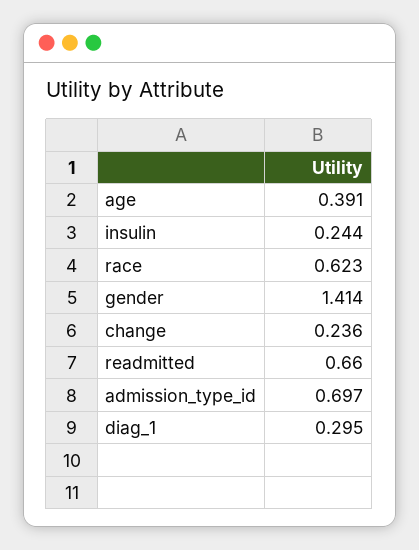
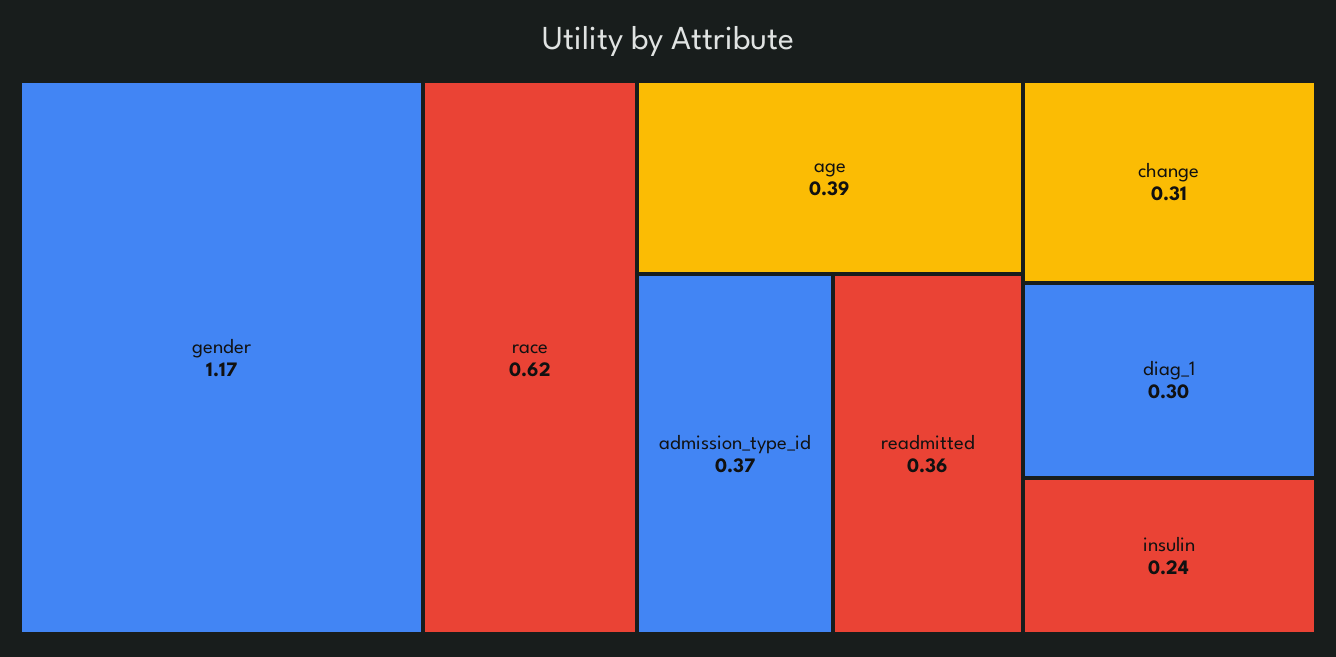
  {
    "age": 0.391,
    "insulin": 0.244,
    "race": 0.623,
-   "gender": 1.414,
+   "gender": 1.17,
-   "change": 0.236,
+   "change": 0.31,
-   "readmitted": 0.66,
+   "readmitted": 0.36,
-   "admission_type_id": 0.697,
+   "admission_type_id": 0.37,
    "diag_1": 0.295
  }

